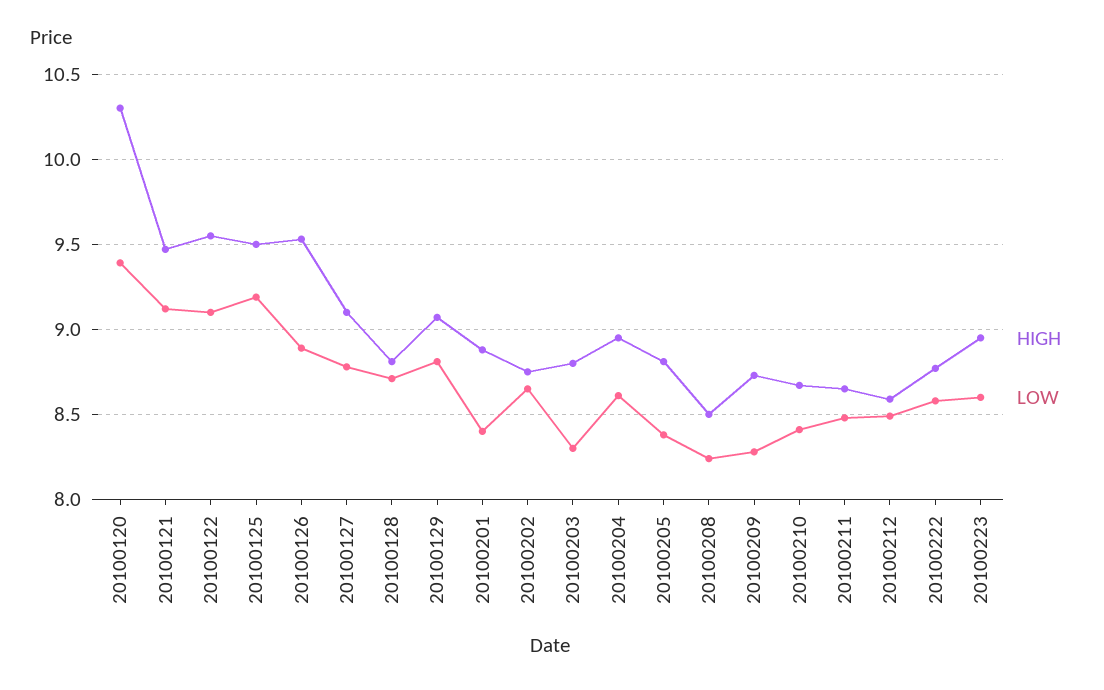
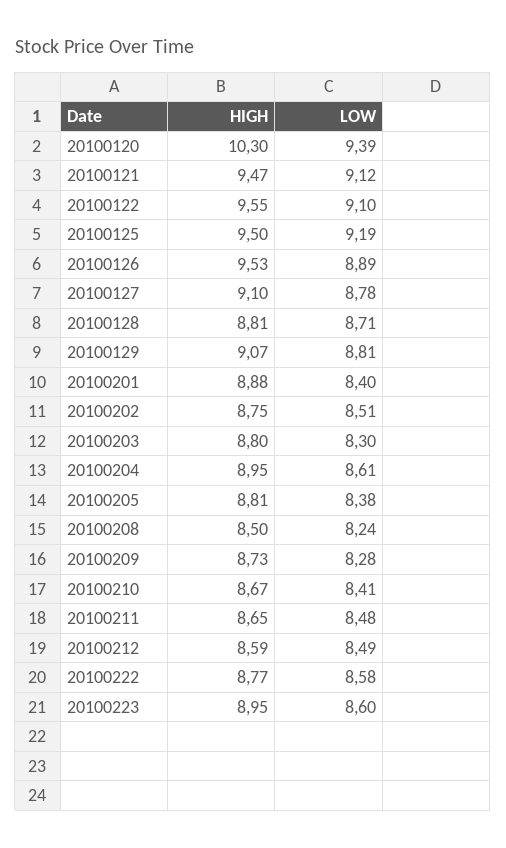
  {
    "HIGH": {
      "20100120": 10.3,
      "20100121": 9.47,
      "20100122": 9.55,
      "20100125": 9.5,
      "20100126": 9.53,
      "20100127": 9.1,
      "20100128": 8.81,
      "20100129": 9.07,
      "20100201": 8.88,
      "20100202": 8.75,
      "20100203": 8.8,
      "20100204": 8.95,
      "20100205": 8.81,
      "20100208": 8.5,
      "20100209": 8.73,
      "20100210": 8.67,
      "20100211": 8.65,
      "20100212": 8.59,
      "20100222": 8.77,
      "20100223": 8.95
    },
    "LOW": {
      "20100120": 9.39,
      "20100121": 9.12,
      "20100122": 9.1,
      "20100125": 9.19,
      "20100126": 8.89,
      "20100127": 8.78,
      "20100128": 8.71,
      "20100129": 8.81,
      "20100201": 8.4,
-     "20100202": 8.65,
+     "20100202": 8.51,
      "20100203": 8.3,
      "20100204": 8.61,
      "20100205": 8.38,
      "20100208": 8.24,
      "20100209": 8.28,
      "20100210": 8.41,
      "20100211": 8.48,
      "20100212": 8.49,
      "20100222": 8.58,
      "20100223": 8.6
    }
  }

